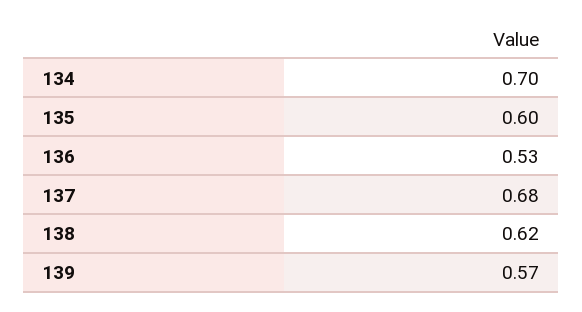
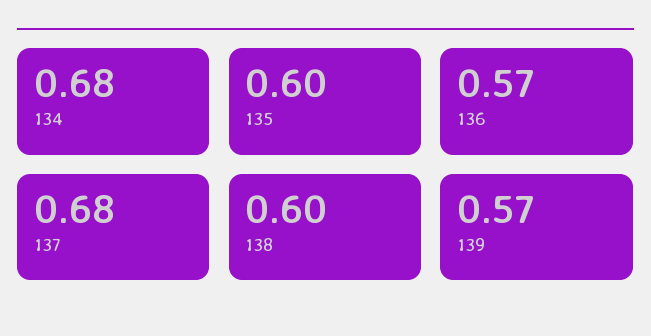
  {
-   "134": 0.7,
+   "134": 0.68,
    "135": 0.6,
-   "136": 0.53,
+   "136": 0.57,
    "137": 0.68,
-   "138": 0.62,
+   "138": 0.6,
    "139": 0.57
  }

